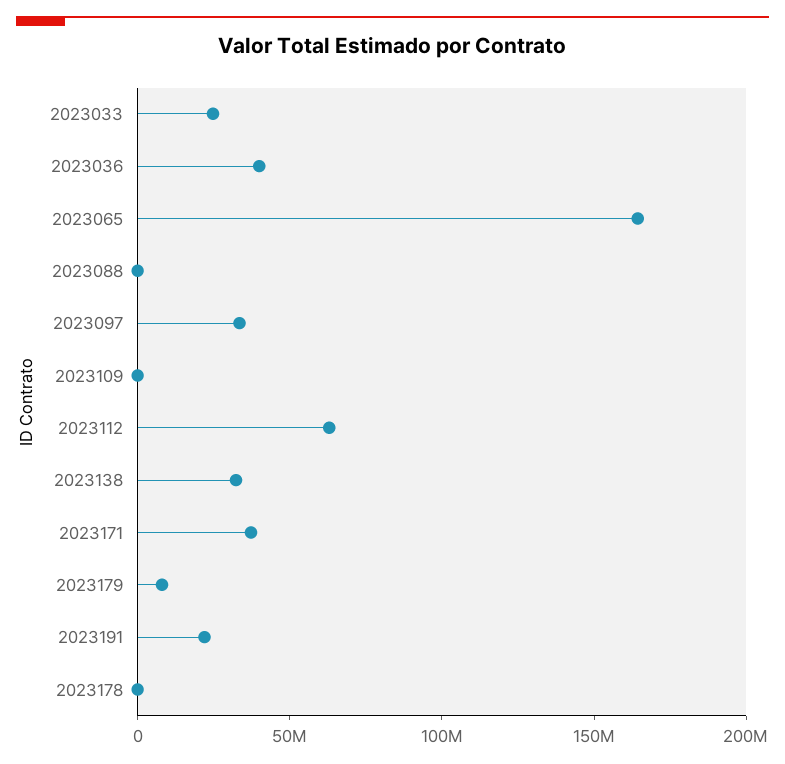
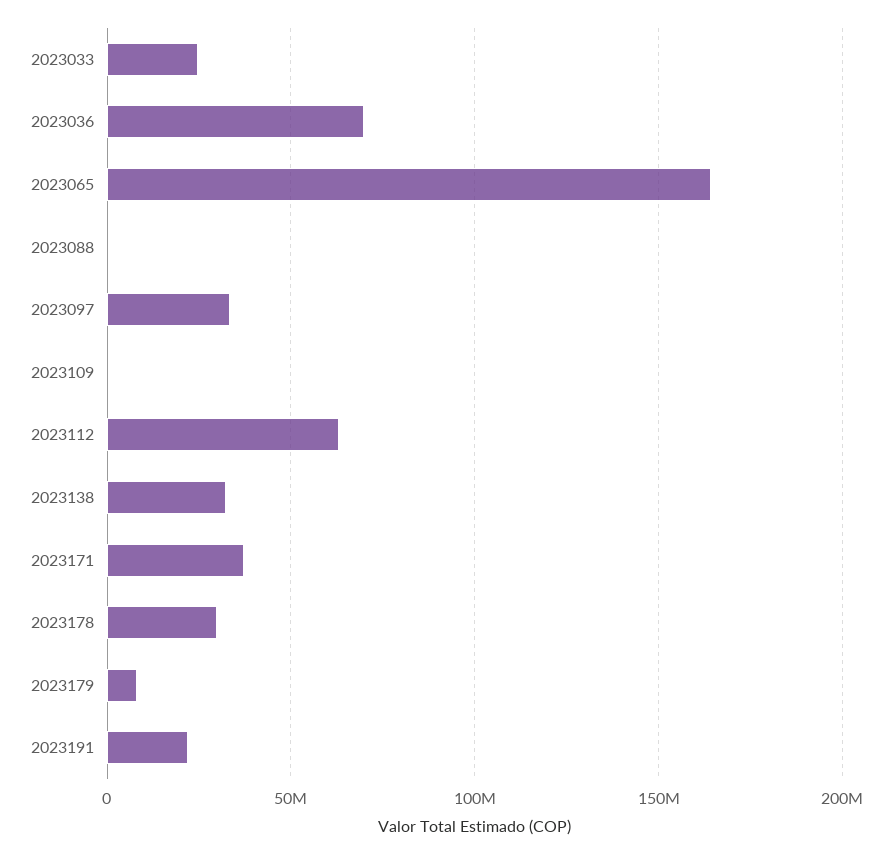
  {
    "2023033": 25000000,
-   "2023036": 40000000,
+   "2023036": 70000000,
    "2023065": 165000000,
    "2023088": 0,
    "2023097": 35000000,
    "2023109": 0,
    "2023112": 65000000,
    "2023138": 30000000,
    "2023171": 35000000,
    "2023179": 10000000,
    "2023191": 20000000,
-   "2023178": 0
+   "2023178": 30000000
  }

